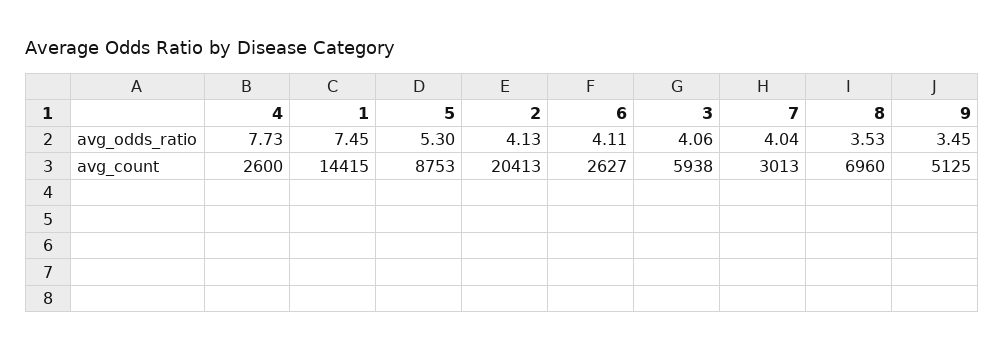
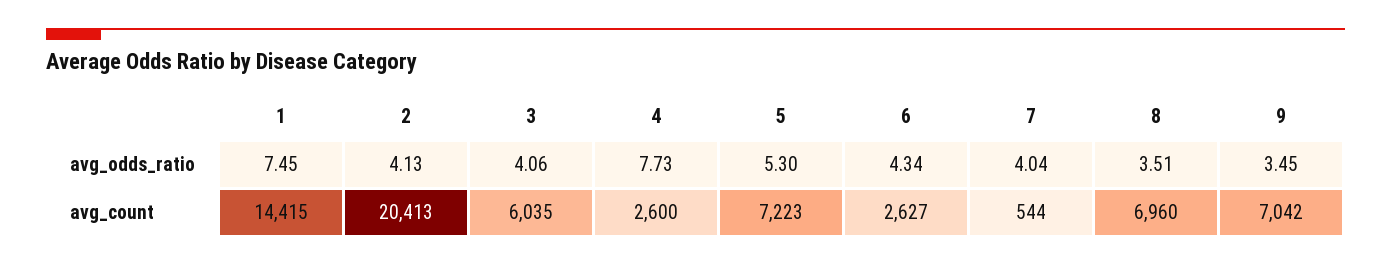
  {
    "4": {
      "avg_odds_ratio": 7.73,
      "avg_count": 2600
    },
    "1": {
      "avg_odds_ratio": 7.45,
      "avg_count": 14415
    },
    "5": {
      "avg_odds_ratio": 5.3,
-     "avg_count": 8753
+     "avg_count": 7223
    },
    "2": {
      "avg_odds_ratio": 4.13,
      "avg_count": 20413
    },
    "6": {
-     "avg_odds_ratio": 4.11,
+     "avg_odds_ratio": 4.34,
      "avg_count": 2627
    },
    "3": {
      "avg_odds_ratio": 4.06,
-     "avg_count": 5938
+     "avg_count": 6035
    },
    "7": {
      "avg_odds_ratio": 4.04,
-     "avg_count": 3013
+     "avg_count": 544
    },
    "8": {
-     "avg_odds_ratio": 3.53,
+     "avg_odds_ratio": 3.51,
      "avg_count": 6960
    },
    "9": {
      "avg_odds_ratio": 3.45,
-     "avg_count": 5125
+     "avg_count": 7042
    }
  }

